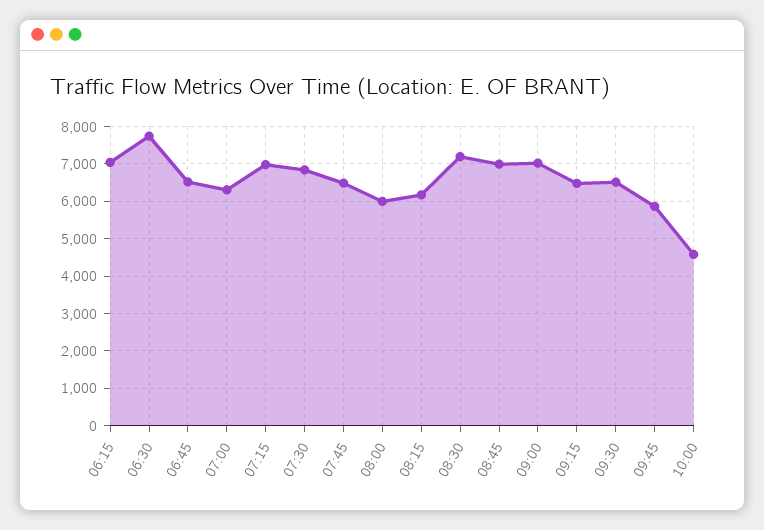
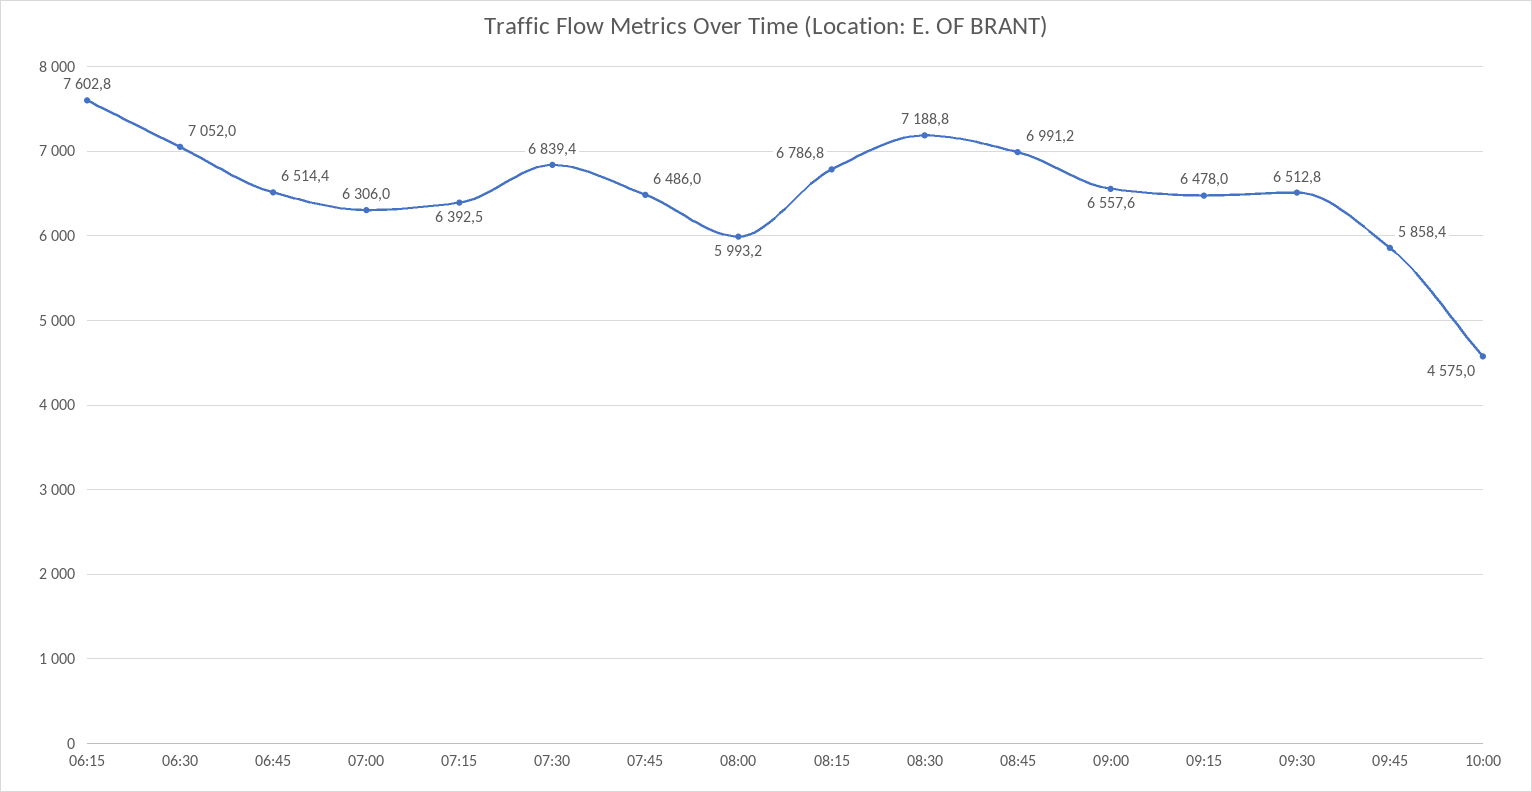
  {
-   "06:15": 7000,
+   "06:15": 7602.8,
-   "06:30": 7800,
+   "06:30": 7052,
    "06:45": 6514.4,
    "07:00": 6306,
-   "07:15": 7000,
+   "07:15": 6392.5,
    "07:30": 6839.4,
    "07:45": 6486,
    "08:00": 5993.2,
-   "08:15": 6200,
+   "08:15": 6786.8,
    "08:30": 7188.8,
    "08:45": 6991.2,
-   "09:00": 7000,
+   "09:00": 6557.6,
    "09:15": 6478,
    "09:30": 6512.8,
    "09:45": 5858.4,
    "10:00": 4575
  }

